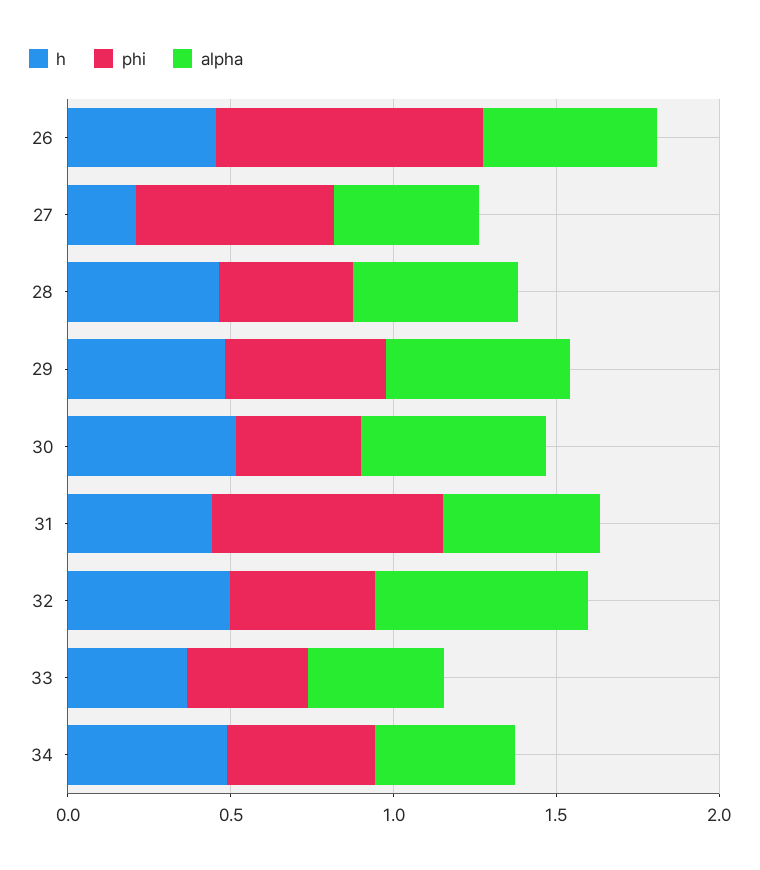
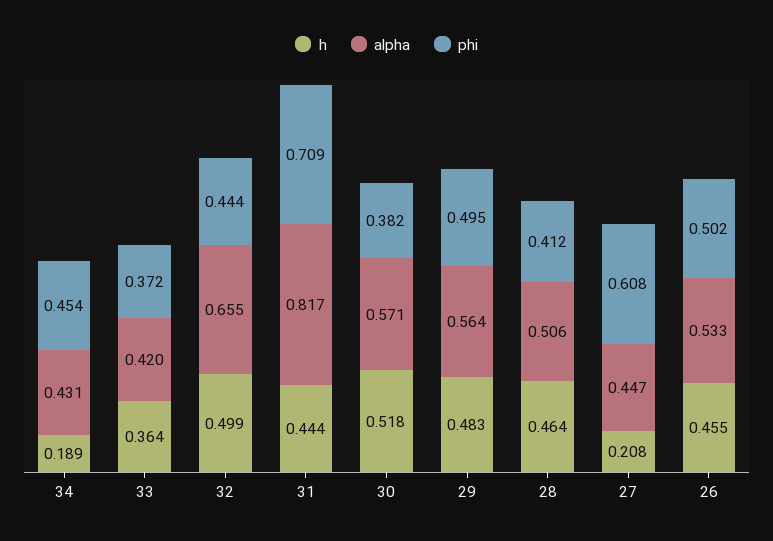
  {
    "h": {
      "26": 0.455,
      "27": 0.208,
      "28": 0.464,
      "29": 0.483,
      "30": 0.518,
      "31": 0.444,
      "32": 0.499,
      "33": 0.364,
-     "34": 0.5
+     "34": 0.189
    },
    "phi": {
-     "26": 0.8,
+     "26": 0.502,
      "27": 0.608,
      "28": 0.412,
      "29": 0.495,
      "30": 0.382,
      "31": 0.709,
      "32": 0.444,
      "33": 0.372,
      "34": 0.454
    },
    "alpha": {
      "26": 0.533,
      "27": 0.447,
      "28": 0.506,
      "29": 0.564,
      "30": 0.571,
-     "31": 0.5,
+     "31": 0.817,
      "32": 0.655,
      "33": 0.42,
      "34": 0.431
    }
  }

